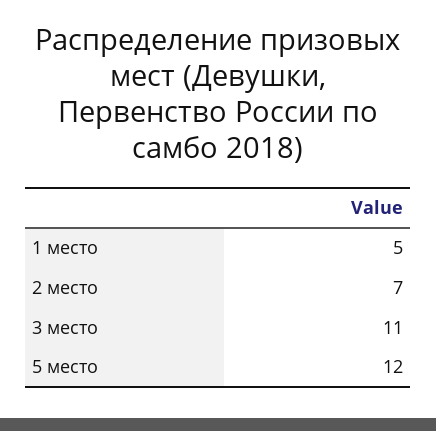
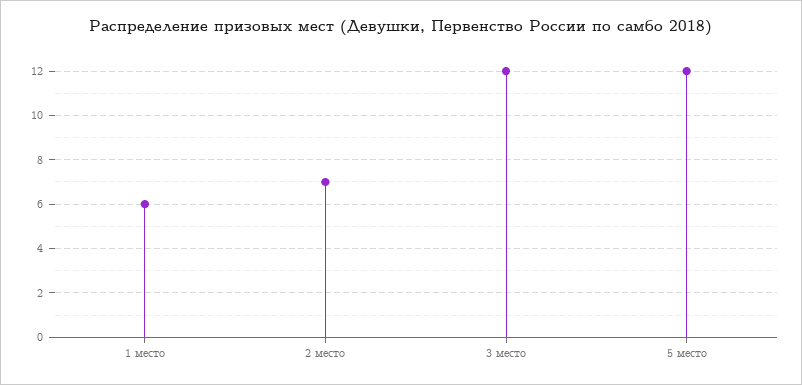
  {
-   "1 место": 5,
+   "1 место": 6,
    "2 место": 7,
-   "3 место": 11,
+   "3 место": 12,
    "5 место": 12
  }

